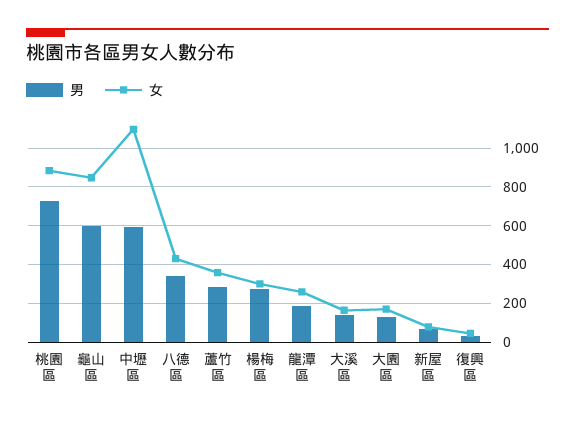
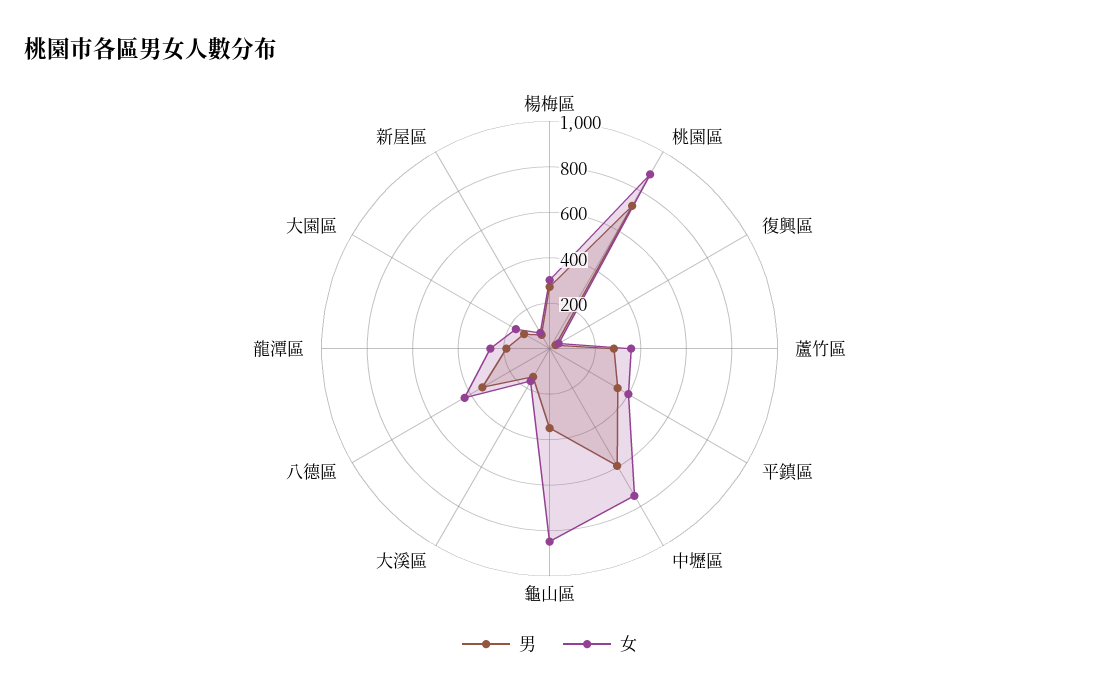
  {
    "男": {
      "桃園區": 750,
-     "龜山區": 600,
+     "龜山區": 350,
      "中壢區": 600,
      "八德區": 350,
      "蘆竹區": 300,
      "楊梅區": 250,
      "龍潭區": 200,
      "大溪區": 150,
      "大園區": 150,
      "新屋區": 50,
-     "復興區": 50
+     "復興區": 50,
+     "平鎮區": 350
    },
    "女": {
      "桃園區": 900,
      "龜山區": 850,
-     "中壢區": 1100,
+     "中壢區": 750,
      "八德區": 450,
      "蘆竹區": 350,
      "楊梅區": 300,
      "龍潭區": 250,
      "大溪區": 150,
      "大園區": 150,
      "新屋區": 100,
-     "復興區": 50
+     "復興區": 50,
+     "平鎮區": 400
    }
  }

